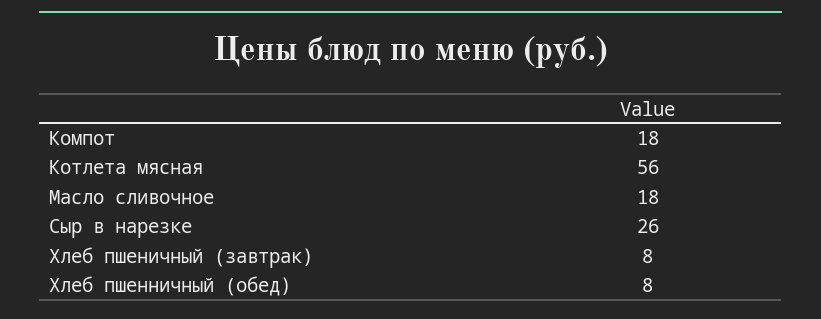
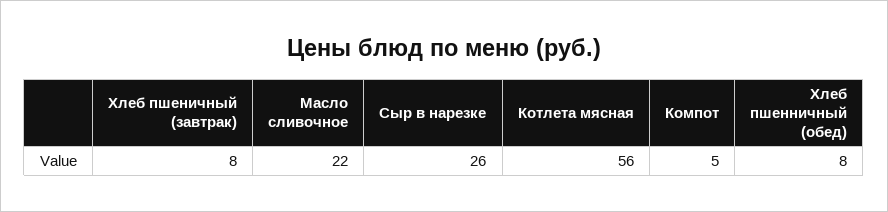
  {
-   "Компот": 18,
+   "Компот": 5,
    "Котлета мясная": 56,
-   "Масло сливочное": 18,
+   "Масло сливочное": 22,
    "Сыр в нарезке": 26,
    "Хлеб пшеничный (завтрак)": 8,
    "Хлеб пшенничный (обед)": 8
  }

